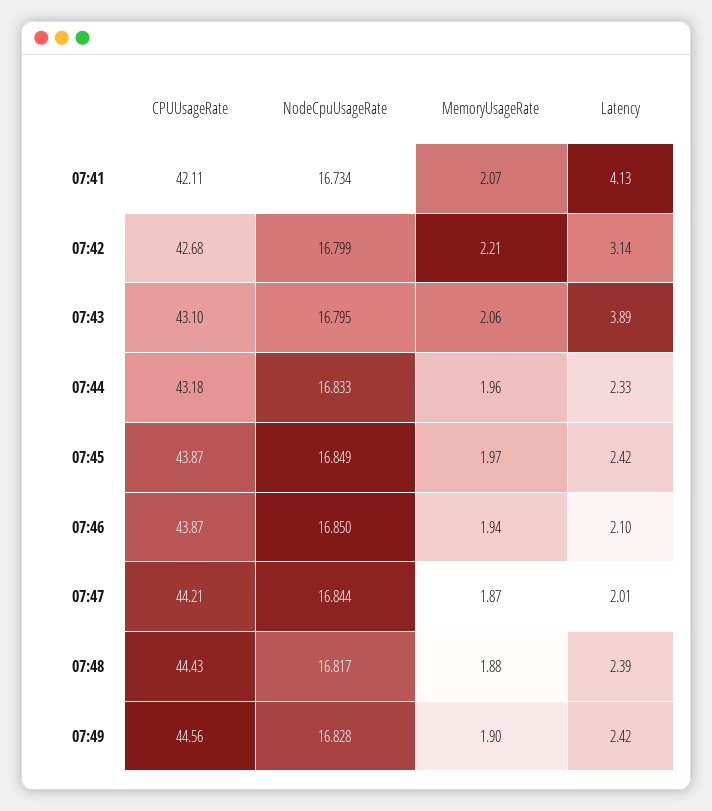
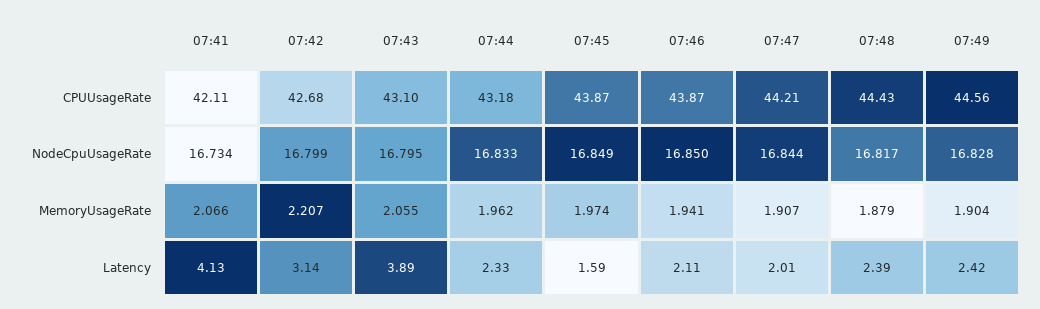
  {
    "CPUUsageRate": {
      "07:41": 42.11,
      "07:42": 42.68,
      "07:43": 43.1,
      "07:44": 43.18,
      "07:45": 43.87,
      "07:46": 43.87,
      "07:47": 44.21,
      "07:48": 44.43,
      "07:49": 44.56
    },
    "NodeCpuUsageRate": {
      "07:41": 16.734,
      "07:42": 16.799,
      "07:43": 16.795,
      "07:44": 16.833,
      "07:45": 16.849,
      "07:46": 16.85,
      "07:47": 16.844,
      "07:48": 16.817,
      "07:49": 16.828
    },
    "MemoryUsageRate": {
      "07:41": 2.066,
      "07:42": 2.207,
      "07:43": 2.055,
      "07:44": 1.962,
      "07:45": 1.974,
      "07:46": 1.941,
-     "07:47": 1.87,
+     "07:47": 1.907,
      "07:48": 1.879,
      "07:49": 1.904
    },
    "Latency": {
      "07:41": 4.13,
      "07:42": 3.14,
      "07:43": 3.89,
      "07:44": 2.33,
-     "07:45": 2.42,
+     "07:45": 1.59,
-     "07:46": 2.1,
+     "07:46": 2.11,
      "07:47": 2.01,
      "07:48": 2.39,
      "07:49": 2.42
    }
  }

